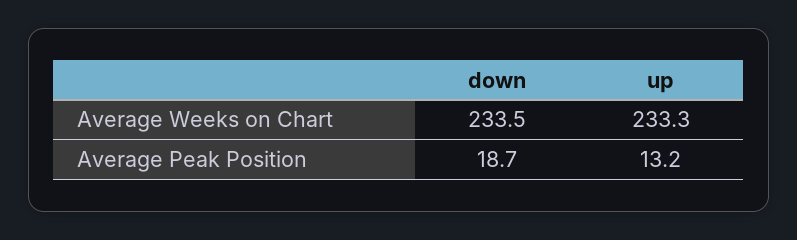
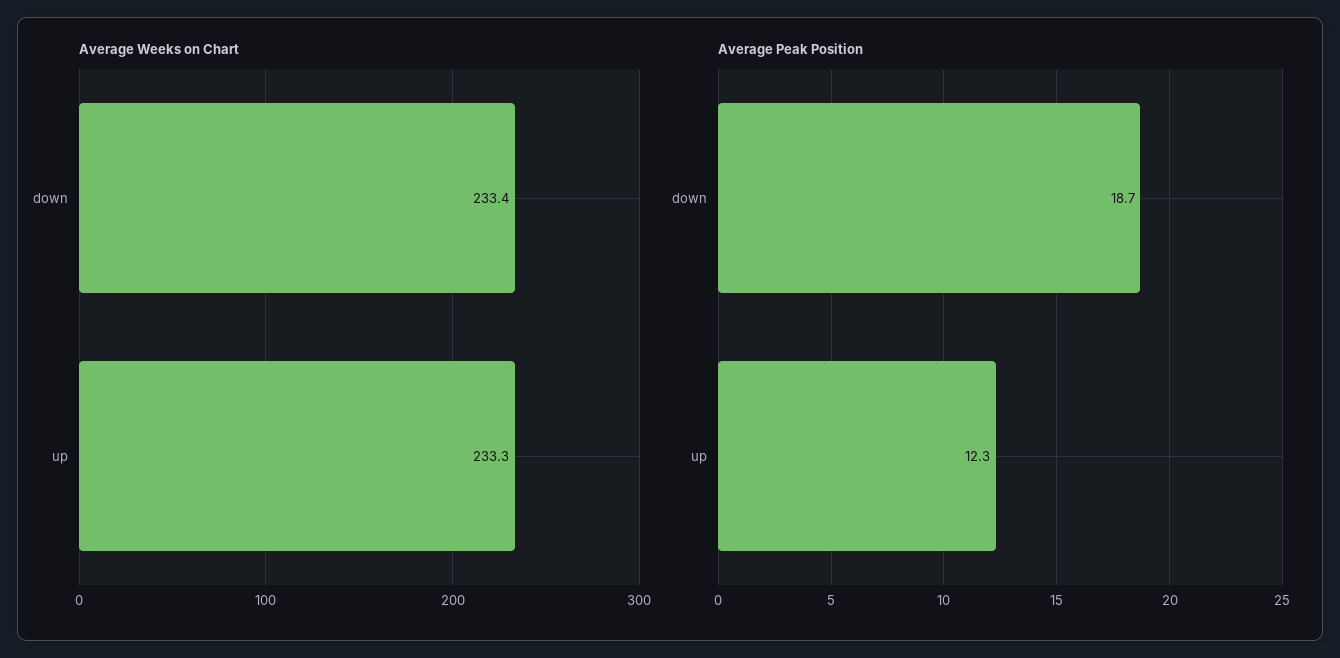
  {
    "Average Weeks on Chart": {
-     "down": 233.5,
+     "down": 233.4,
      "up": 233.3
    },
    "Average Peak Position": {
      "down": 18.7,
-     "up": 13.2
+     "up": 12.3
    }
  }

